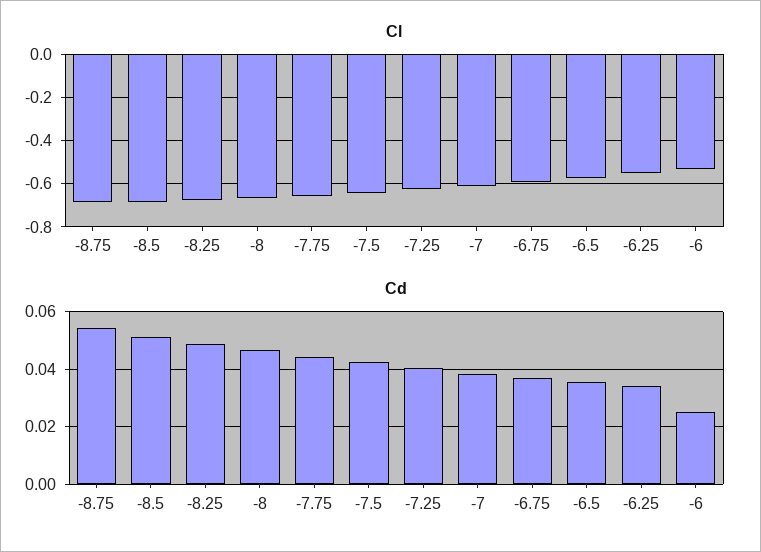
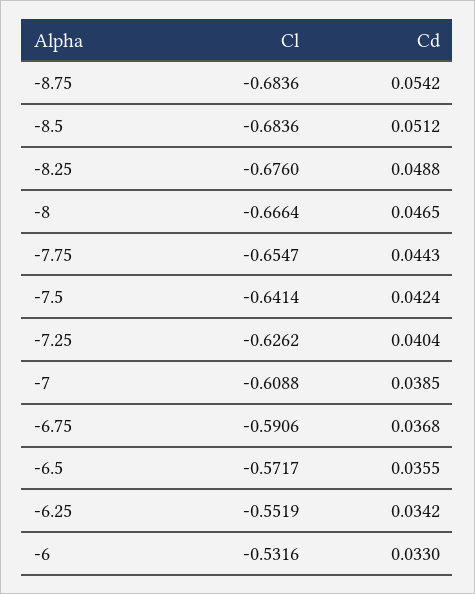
  {
    "Cl": {
      "-8.75": -0.6836,
      "-8.5": -0.6836,
      "-8.25": -0.676,
      "-8": -0.6664,
      "-7.75": -0.6547,
      "-7.5": -0.6414,
      "-7.25": -0.6262,
      "-7": -0.6088,
      "-6.75": -0.5906,
      "-6.5": -0.5717,
      "-6.25": -0.5519,
      "-6": -0.5316
    },
    "Cd": {
      "-8.75": 0.0542,
      "-8.5": 0.0512,
      "-8.25": 0.0488,
      "-8": 0.0465,
      "-7.75": 0.0443,
      "-7.5": 0.0424,
      "-7.25": 0.0404,
      "-7": 0.0385,
      "-6.75": 0.0368,
      "-6.5": 0.0355,
      "-6.25": 0.0342,
-     "-6": 0.025
+     "-6": 0.033
    }
  }

